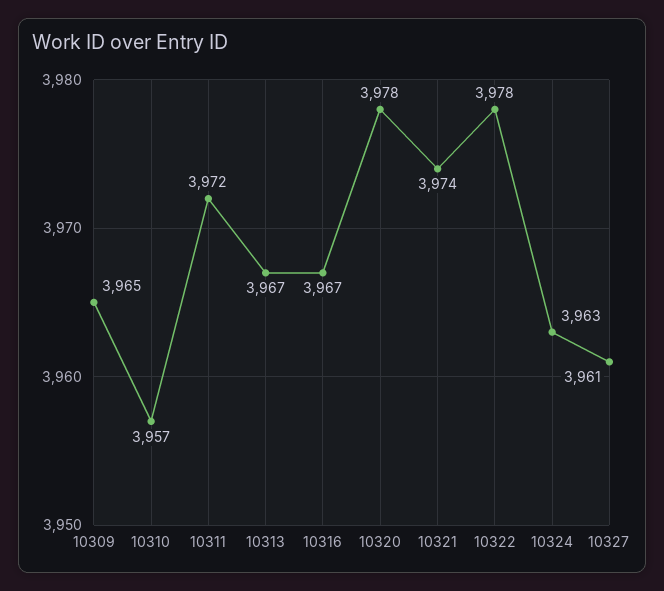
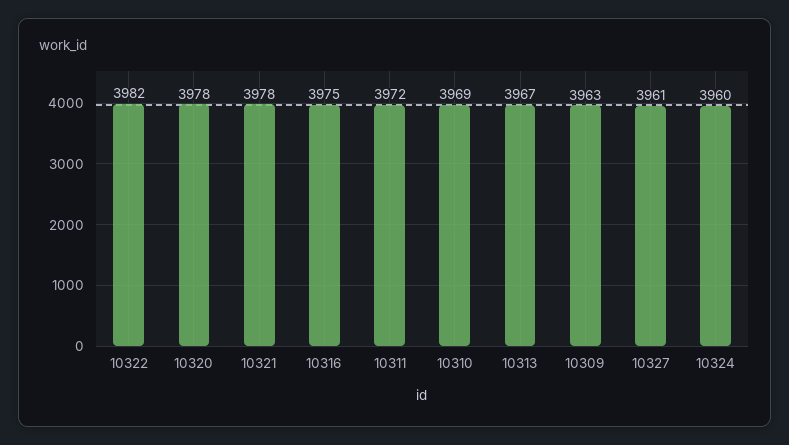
  {
-   "10309": 3965,
+   "10309": 3963,
-   "10310": 3957,
+   "10310": 3969,
    "10311": 3972,
    "10313": 3967,
-   "10316": 3967,
+   "10316": 3975,
    "10320": 3978,
-   "10321": 3974,
+   "10321": 3978,
-   "10322": 3978,
+   "10322": 3982,
-   "10324": 3963,
+   "10324": 3960,
    "10327": 3961
  }

